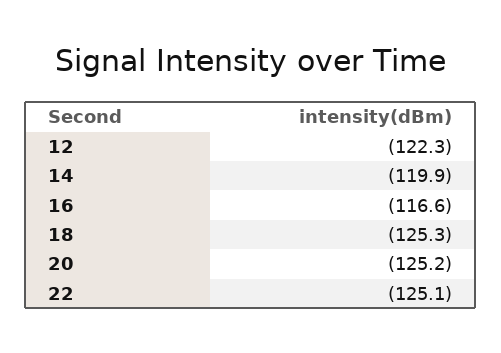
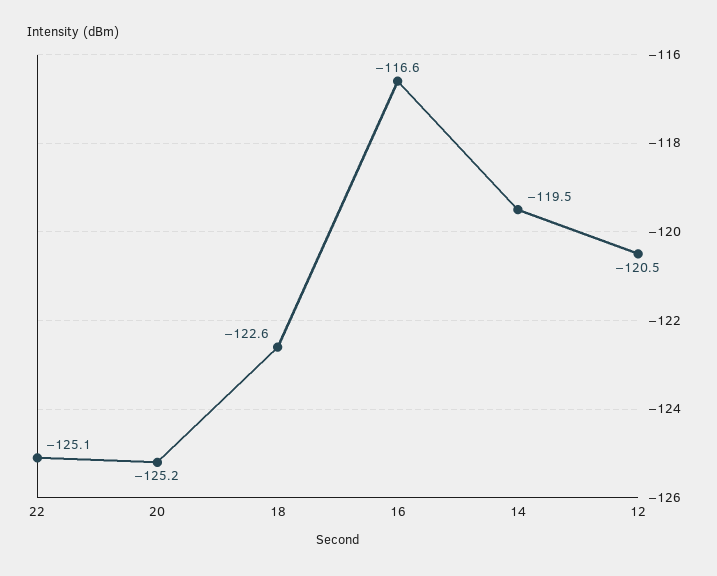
  {
-   "12": -122.3,
+   "12": -120.5,
-   "14": -119.9,
+   "14": -119.5,
    "16": -116.6,
-   "18": -125.3,
+   "18": -122.6,
    "20": -125.2,
    "22": -125.1
  }

